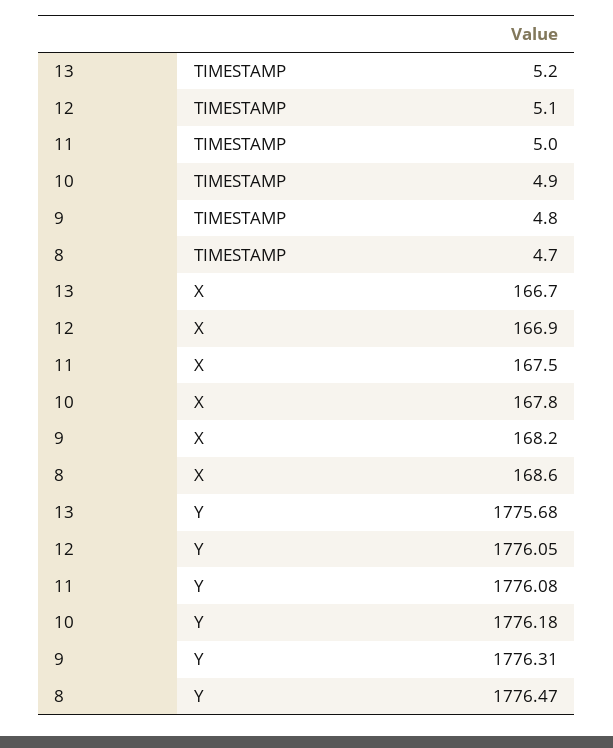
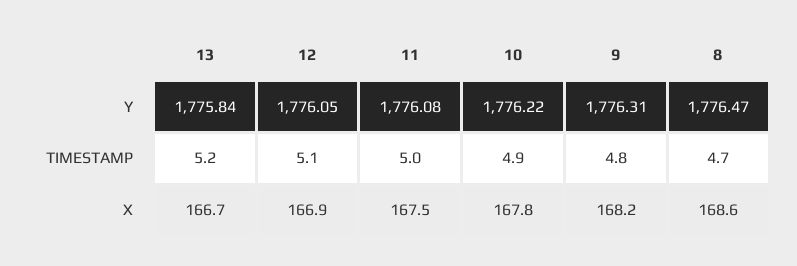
  {
    "13": {
      "TIMESTAMP": 5.2,
      "X": 166.7,
-     "Y": 1775.68
+     "Y": 1775.84
    },
    "12": {
      "TIMESTAMP": 5.1,
      "X": 166.9,
      "Y": 1776.05
    },
    "11": {
      "TIMESTAMP": 5,
      "X": 167.5,
      "Y": 1776.08
    },
    "10": {
      "TIMESTAMP": 4.9,
      "X": 167.8,
-     "Y": 1776.18
+     "Y": 1776.22
    },
    "9": {
      "TIMESTAMP": 4.8,
      "X": 168.2,
      "Y": 1776.31
    },
    "8": {
      "TIMESTAMP": 4.7,
      "X": 168.6,
      "Y": 1776.47
    }
  }

